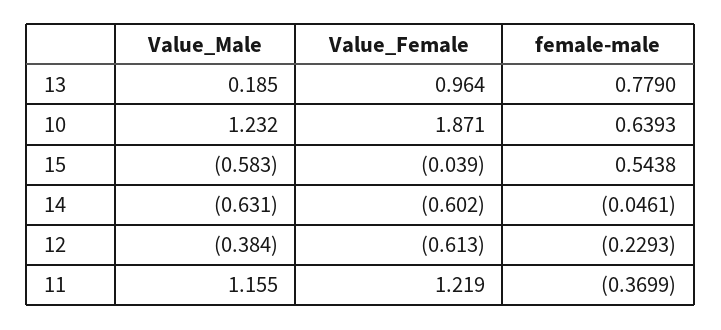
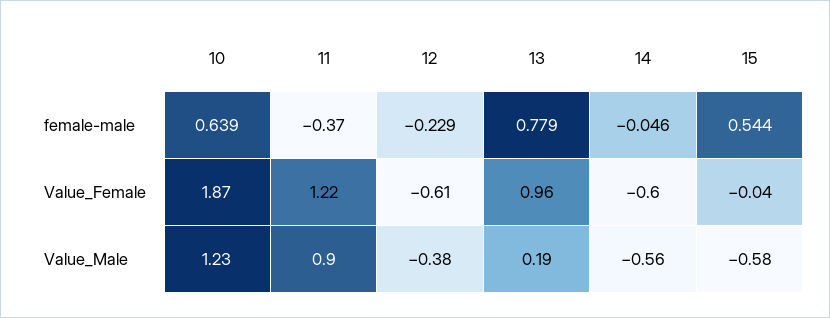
  {
    "Value_Male": {
      "13": 0.185,
      "10": 1.232,
      "15": -0.583,
-     "14": -0.631,
+     "14": -0.56,
      "12": -0.384,
-     "11": 1.155
+     "11": 0.9
    },
    "Value_Female": {
      "13": 0.964,
      "10": 1.871,
      "15": -0.039,
      "14": -0.602,
      "12": -0.613,
      "11": 1.219
    },
    "female-male": {
      "13": 0.779,
      "10": 0.6393,
      "15": 0.5438,
      "14": -0.0461,
      "12": -0.2293,
      "11": -0.3699
    }
  }

